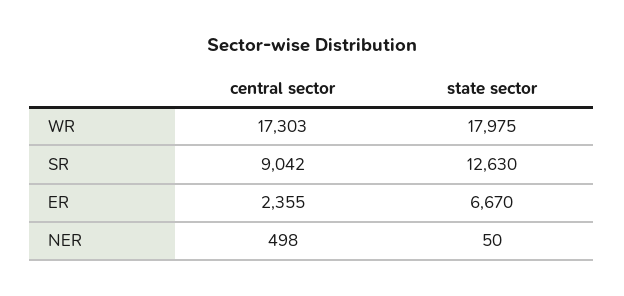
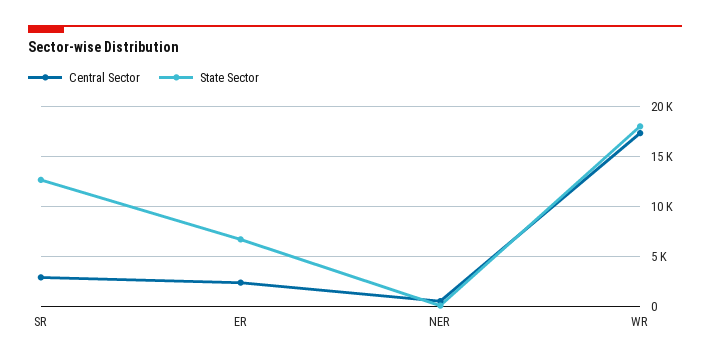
  {
    "central sector": {
      "WR": 17303,
-     "SR": 9042,
+     "SR": 3000,
      "ER": 2355,
      "NER": 498
    },
    "state sector": {
      "WR": 17975,
      "SR": 12630,
      "ER": 6670,
      "NER": 50
    }
  }

